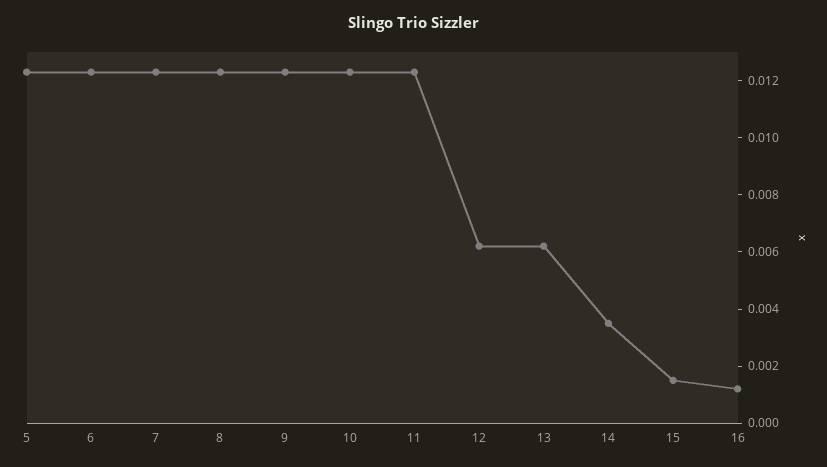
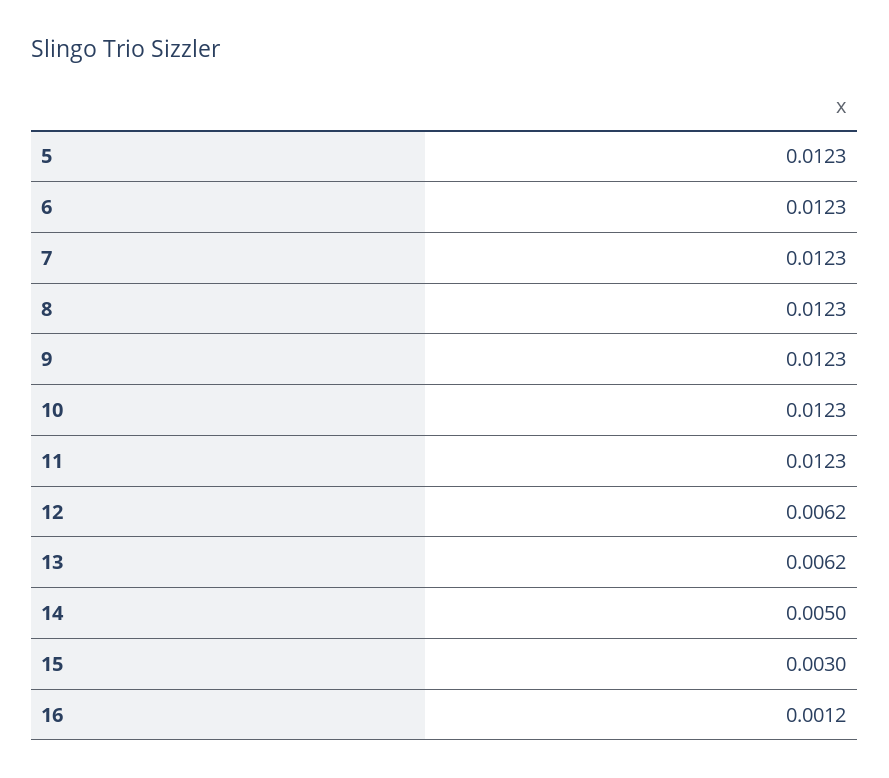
  {
    "5": 0.0123,
    "6": 0.0123,
    "7": 0.0123,
    "8": 0.0123,
    "9": 0.0123,
    "10": 0.0123,
    "11": 0.0123,
    "12": 0.0062,
    "13": 0.0062,
-   "14": 0.0035,
+   "14": 0.005,
-   "15": 0.0015,
+   "15": 0.003,
    "16": 0.0012
  }

